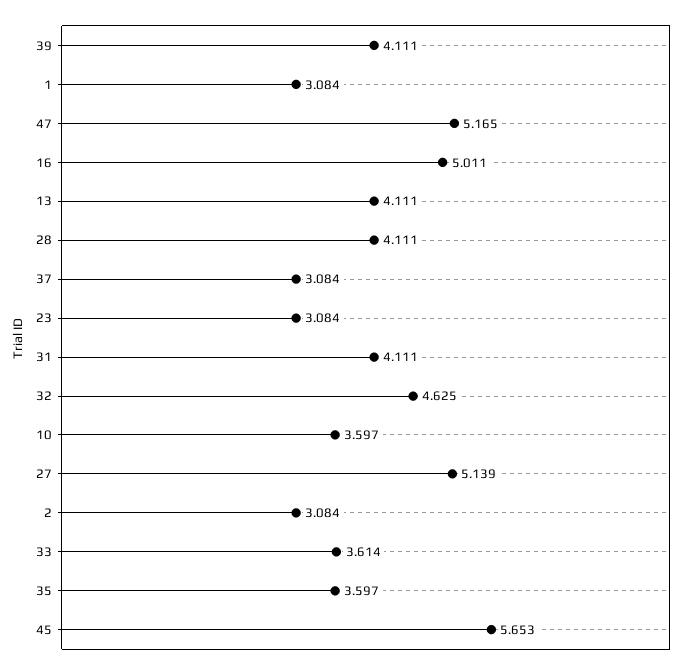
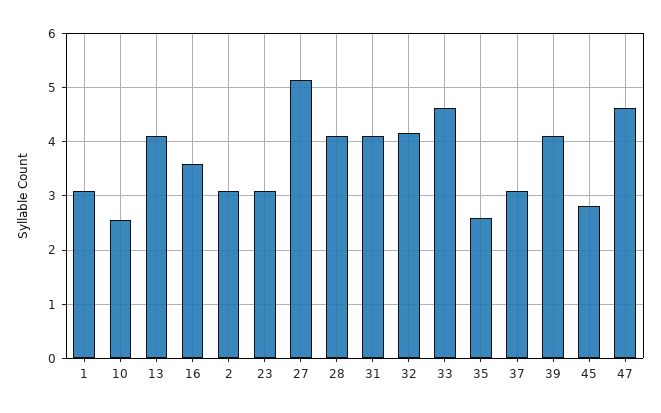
  {
    "39": 4.111,
    "1": 3.084,
-   "47": 5.165,
+   "47": 4.6,
-   "16": 5.011,
+   "16": 3.6,
    "13": 4.111,
    "28": 4.111,
    "37": 3.084,
    "23": 3.084,
    "31": 4.111,
-   "32": 4.625,
+   "32": 4.2,
-   "10": 3.597,
+   "10": 2.6,
    "27": 5.139,
    "2": 3.084,
-   "33": 3.614,
+   "33": 4.6,
-   "35": 3.597,
+   "35": 2.6,
-   "45": 5.653
+   "45": 2.8
  }

